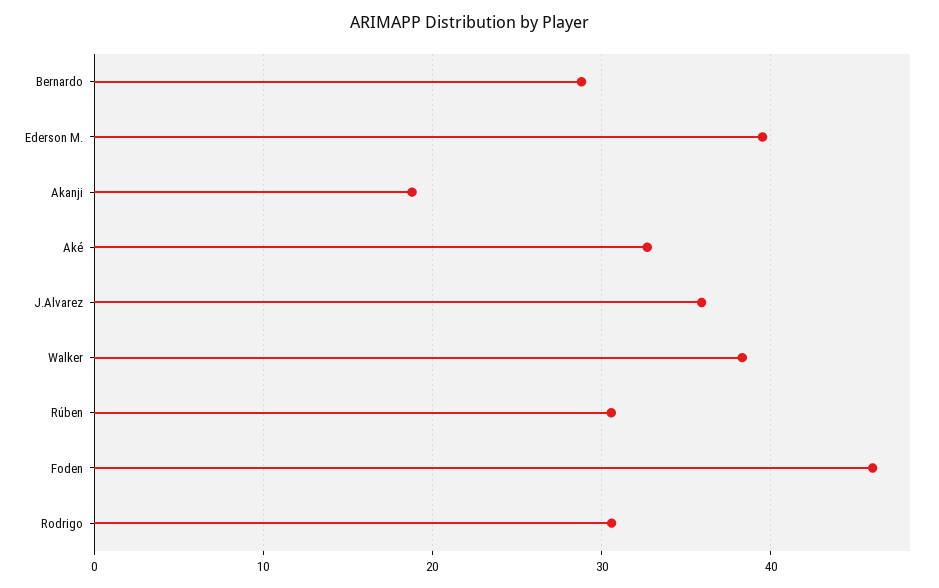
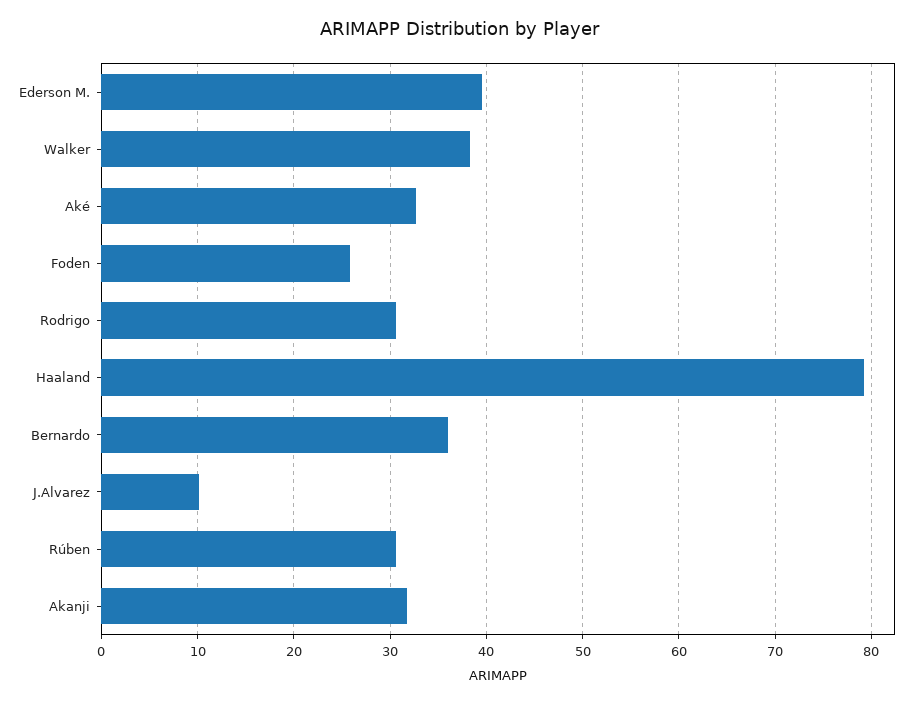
  {
-   "Bernardo": 29,
+   "Bernardo": 36,
    "Ederson M.": 40,
-   "Akanji": 19,
+   "Akanji": 32,
    "Aké": 33,
-   "J.Alvarez": 36,
+   "J.Alvarez": 10,
    "Walker": 38,
    "Rúben": 31,
-   "Foden": 46,
+   "Foden": 26,
-   "Rodrigo": 31
+   "Rodrigo": 31,
+   "Haaland": 79
  }

